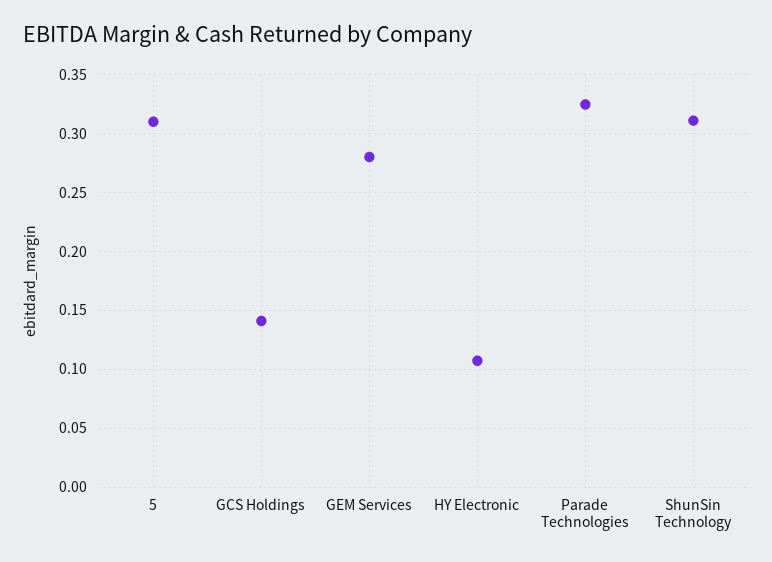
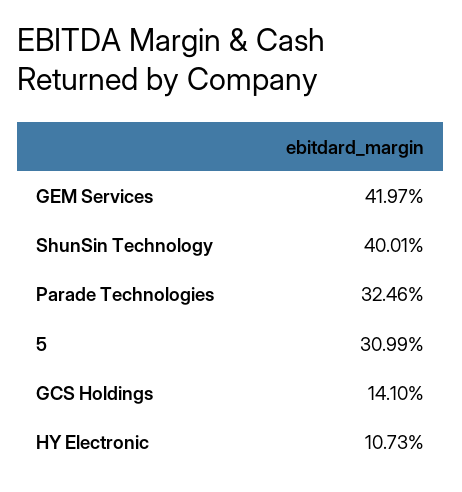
  {
    "5": 0.3099,
    "GCS Holdings": 0.141,
-   "GEM Services": 0.28,
+   "GEM Services": 0.4197,
    "HY Electronic": 0.1073,
    "Parade Technologies": 0.3246,
-   "ShunSin Technology": 0.31
+   "ShunSin Technology": 0.4001
  }

